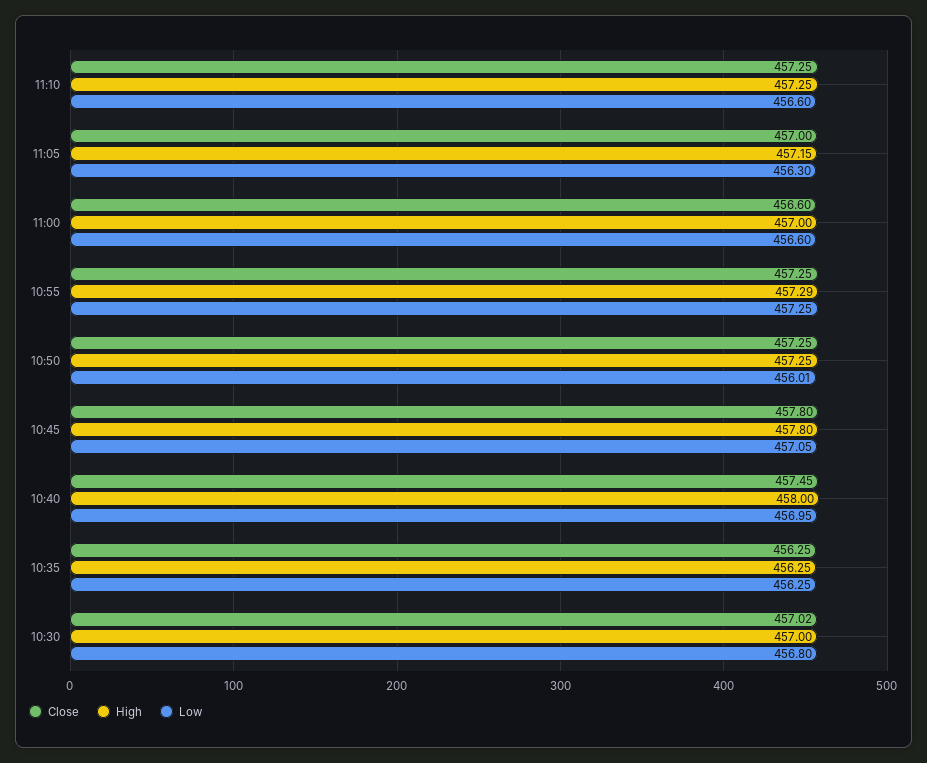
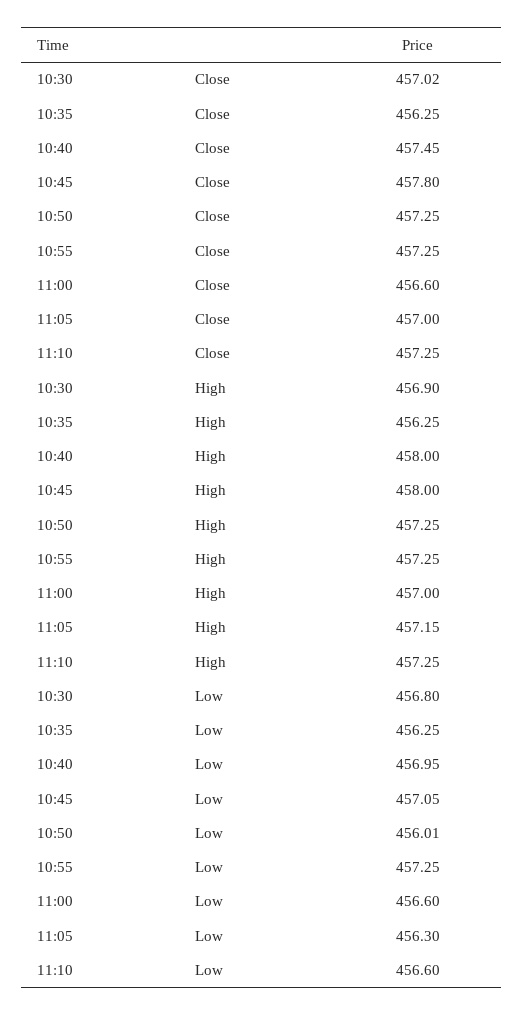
  {
    "Close": {
      "11:10": 457.25,
      "11:05": 457,
      "11:00": 456.6,
      "10:55": 457.25,
      "10:50": 457.25,
      "10:45": 457.8,
      "10:40": 457.45,
      "10:35": 456.25,
      "10:30": 457.02
    },
    "High": {
      "11:10": 457.25,
      "11:05": 457.15,
      "11:00": 457,
-     "10:55": 457.29,
+     "10:55": 457.25,
      "10:50": 457.25,
-     "10:45": 457.8,
+     "10:45": 458,
      "10:40": 458,
      "10:35": 456.25,
-     "10:30": 457
+     "10:30": 456.9
    },
    "Low": {
      "11:10": 456.6,
      "11:05": 456.3,
      "11:00": 456.6,
      "10:55": 457.25,
      "10:50": 456.01,
      "10:45": 457.05,
      "10:40": 456.95,
      "10:35": 456.25,
      "10:30": 456.8
    }
  }

